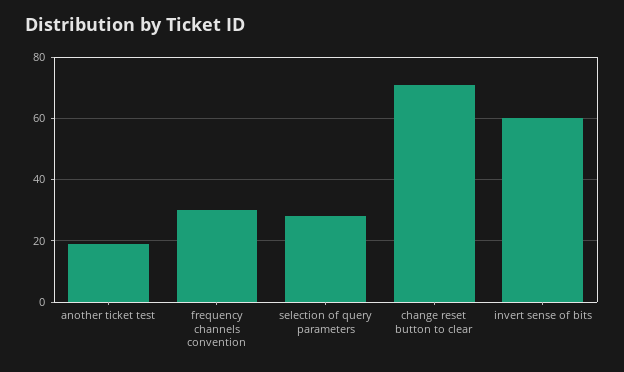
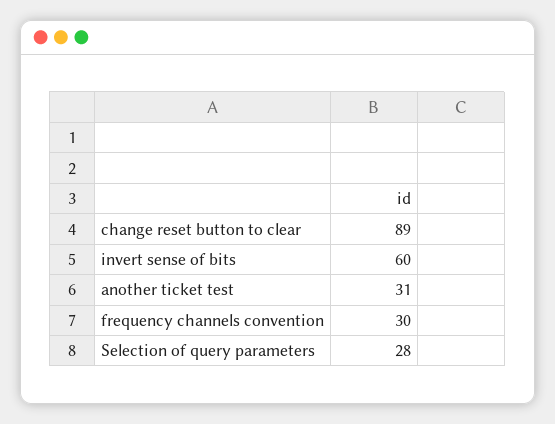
  {
-   "another ticket test": 20,
+   "another ticket test": 31,
    "frequency channels convention": 30,
    "selection of query parameters": 28,
-   "change reset button to clear": 70,
+   "change reset button to clear": 89,
    "invert sense of bits": 60
  }

